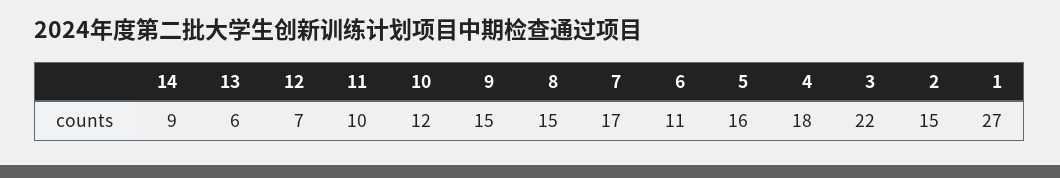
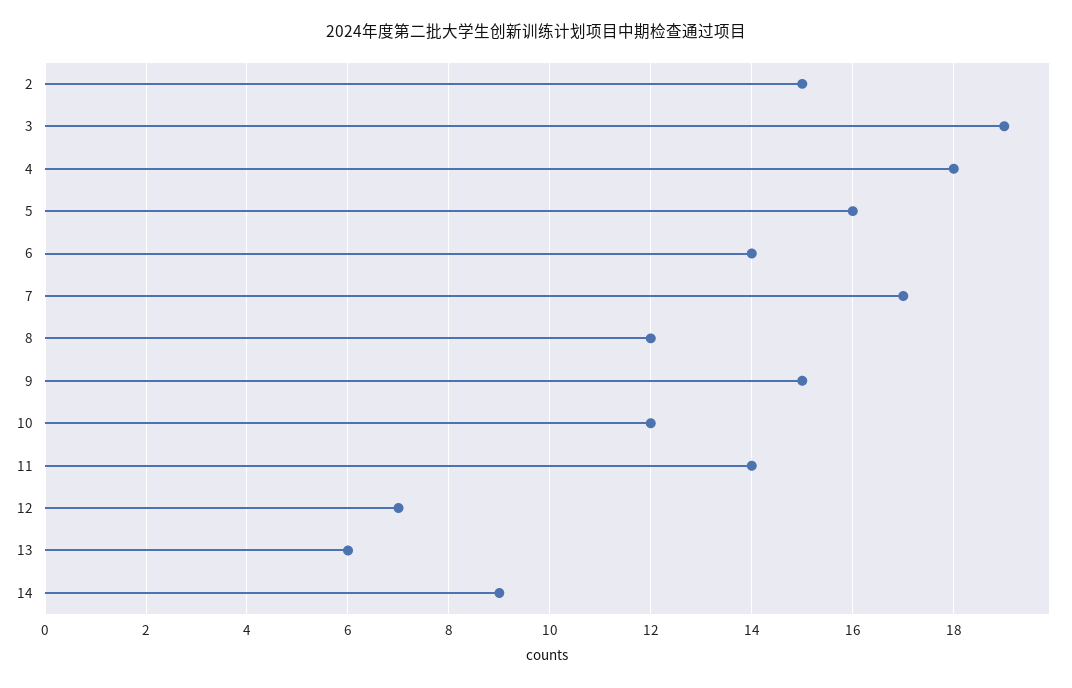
  {
    "14": 9,
    "13": 6,
    "12": 7,
-   "11": 10,
+   "11": 14,
    "10": 12,
    "9": 15,
-   "8": 15,
+   "8": 12,
    "7": 17,
-   "6": 11,
+   "6": 14,
    "5": 16,
    "4": 18,
-   "3": 22,
+   "3": 19,
-   "2": 15,
+   "2": 15
-   "1": 27
  }

